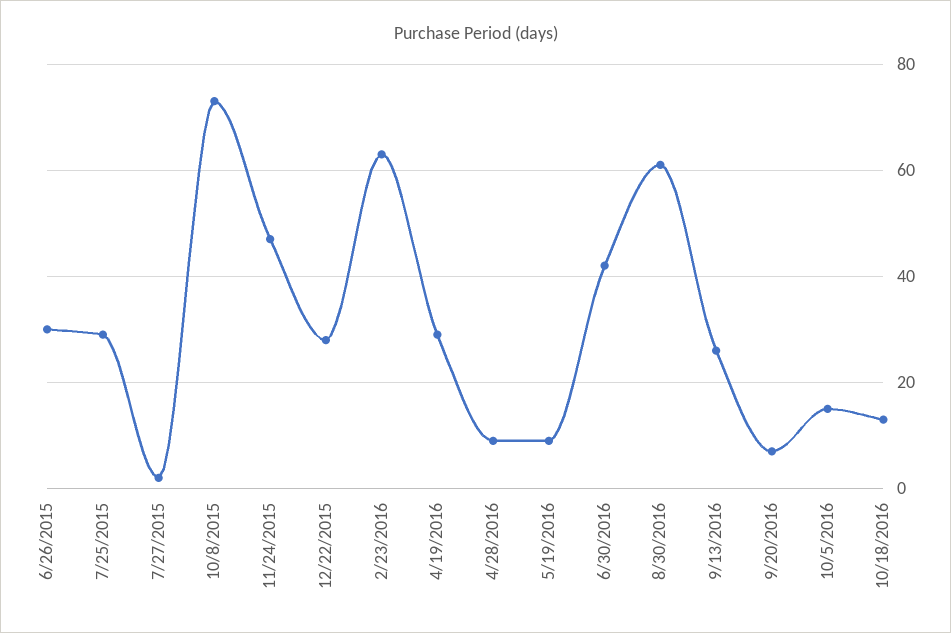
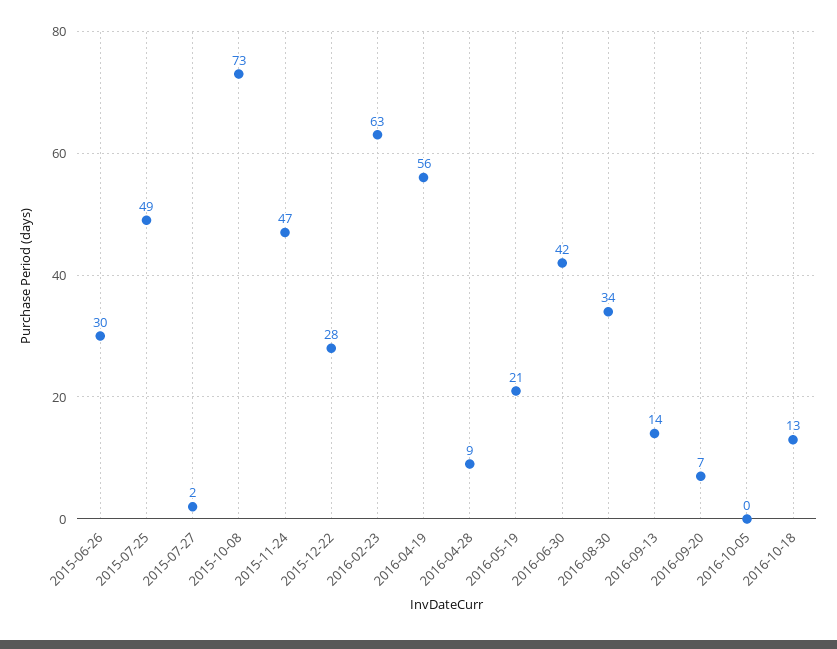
  {
    "6/26/2015": 30,
-   "7/25/2015": 30,
+   "7/25/2015": 49,
    "7/27/2015": 2,
    "10/8/2015": 73,
    "11/24/2015": 47,
    "12/22/2015": 28,
    "2/23/2016": 63,
-   "4/19/2016": 30,
+   "4/19/2016": 56,
    "4/28/2016": 9,
-   "5/19/2016": 10,
+   "5/19/2016": 21,
    "6/30/2016": 42,
-   "8/30/2016": 60,
+   "8/30/2016": 34,
-   "9/13/2016": 25,
+   "9/13/2016": 14,
    "9/20/2016": 7,
-   "10/5/2016": 15,
+   "10/5/2016": 0,
    "10/18/2016": 13
  }

